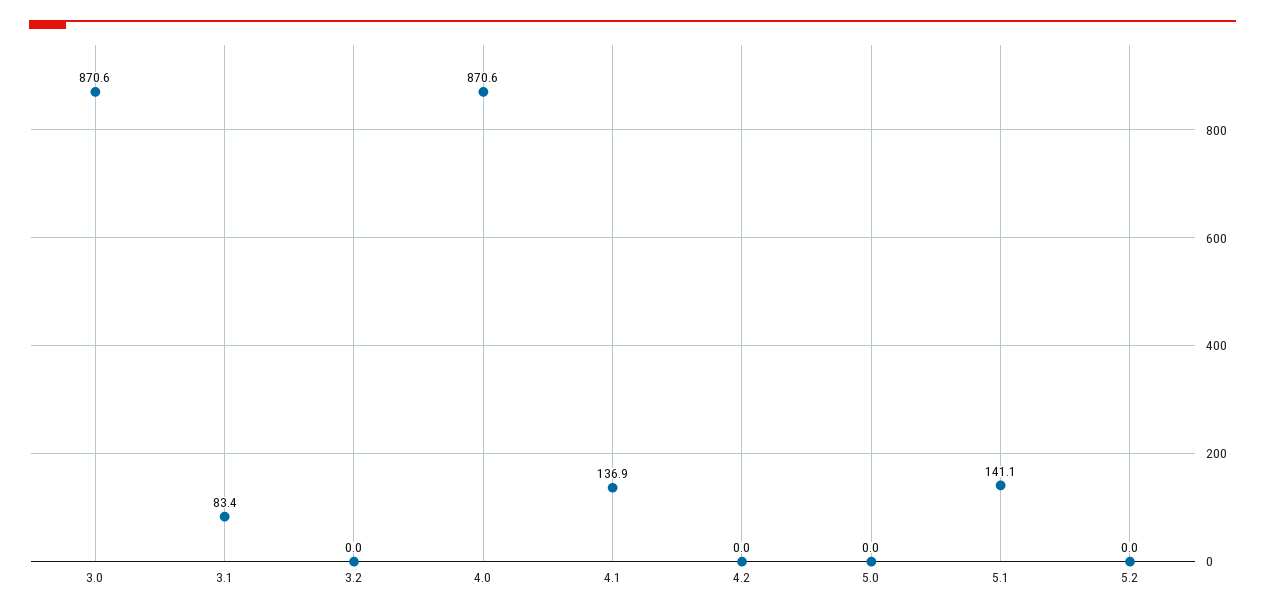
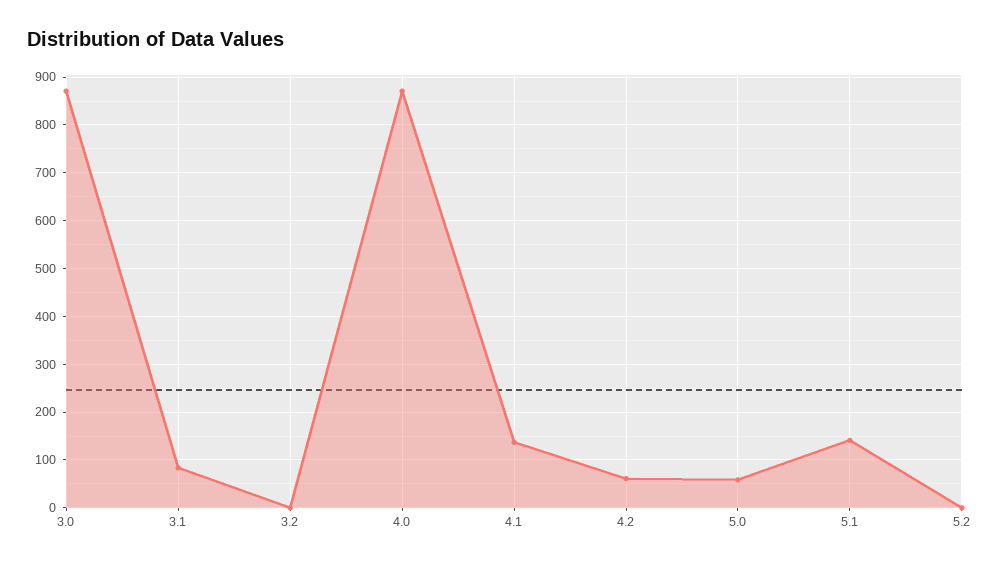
  {
    "3.0": 870.6,
    "3.1": 83.4,
    "3.2": 0,
    "4.0": 870.6,
    "4.1": 136.9,
-   "4.2": 0,
+   "4.2": 60,
-   "5.0": 0,
+   "5.0": 60,
    "5.1": 141.1,
    "5.2": 0
  }

